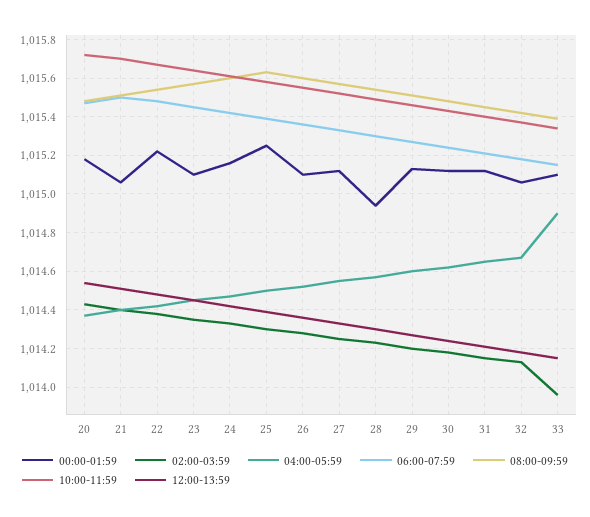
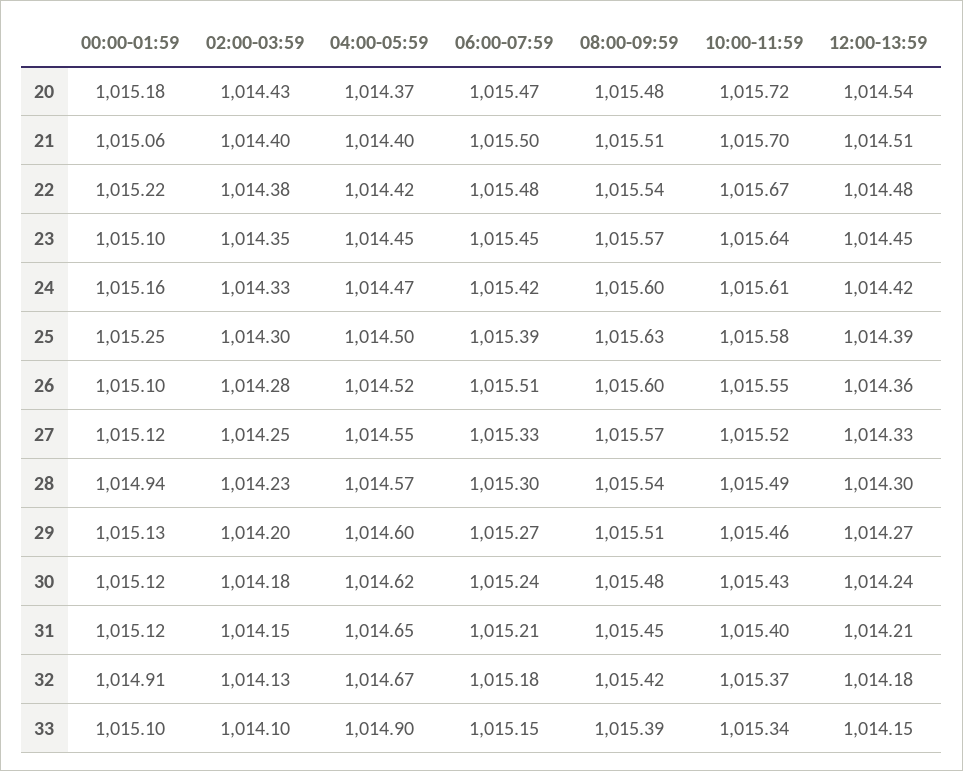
  {
    "00:00-01:59": {
      "20": 1015.18,
      "21": 1015.06,
      "22": 1015.22,
      "23": 1015.1,
      "24": 1015.16,
      "25": 1015.25,
      "26": 1015.1,
      "27": 1015.12,
      "28": 1014.94,
      "29": 1015.13,
      "30": 1015.12,
      "31": 1015.12,
-     "32": 1015.05,
+     "32": 1014.91,
      "33": 1015.1
    },
    "02:00-03:59": {
      "20": 1014.43,
      "21": 1014.4,
      "22": 1014.38,
      "23": 1014.35,
      "24": 1014.33,
      "25": 1014.3,
      "26": 1014.28,
      "27": 1014.25,
      "28": 1014.23,
      "29": 1014.2,
      "30": 1014.18,
      "31": 1014.15,
      "32": 1014.13,
-     "33": 1013.95
+     "33": 1014.1
    },
    "04:00-05:59": {
      "20": 1014.37,
      "21": 1014.4,
      "22": 1014.42,
      "23": 1014.45,
      "24": 1014.47,
      "25": 1014.5,
      "26": 1014.52,
      "27": 1014.55,
      "28": 1014.57,
      "29": 1014.6,
      "30": 1014.62,
      "31": 1014.65,
      "32": 1014.67,
      "33": 1014.9
    },
    "06:00-07:59": {
      "20": 1015.47,
      "21": 1015.5,
      "22": 1015.48,
      "23": 1015.45,
      "24": 1015.42,
      "25": 1015.39,
-     "26": 1015.35,
+     "26": 1015.51,
      "27": 1015.33,
      "28": 1015.3,
      "29": 1015.27,
      "30": 1015.24,
      "31": 1015.21,
      "32": 1015.18,
      "33": 1015.15
    },
    "08:00-09:59": {
      "20": 1015.48,
      "21": 1015.51,
      "22": 1015.54,
      "23": 1015.57,
      "24": 1015.6,
      "25": 1015.63,
      "26": 1015.6,
      "27": 1015.57,
      "28": 1015.54,
      "29": 1015.51,
      "30": 1015.48,
      "31": 1015.45,
      "32": 1015.42,
      "33": 1015.39
    },
    "10:00-11:59": {
      "20": 1015.72,
      "21": 1015.7,
      "22": 1015.67,
      "23": 1015.64,
      "24": 1015.61,
      "25": 1015.58,
      "26": 1015.55,
      "27": 1015.52,
      "28": 1015.49,
      "29": 1015.46,
      "30": 1015.43,
      "31": 1015.4,
      "32": 1015.37,
      "33": 1015.34
    },
    "12:00-13:59": {
      "20": 1014.54,
      "21": 1014.51,
      "22": 1014.48,
      "23": 1014.45,
      "24": 1014.42,
      "25": 1014.39,
      "26": 1014.36,
      "27": 1014.33,
      "28": 1014.3,
      "29": 1014.27,
      "30": 1014.24,
      "31": 1014.21,
      "32": 1014.18,
      "33": 1014.15
    }
  }

